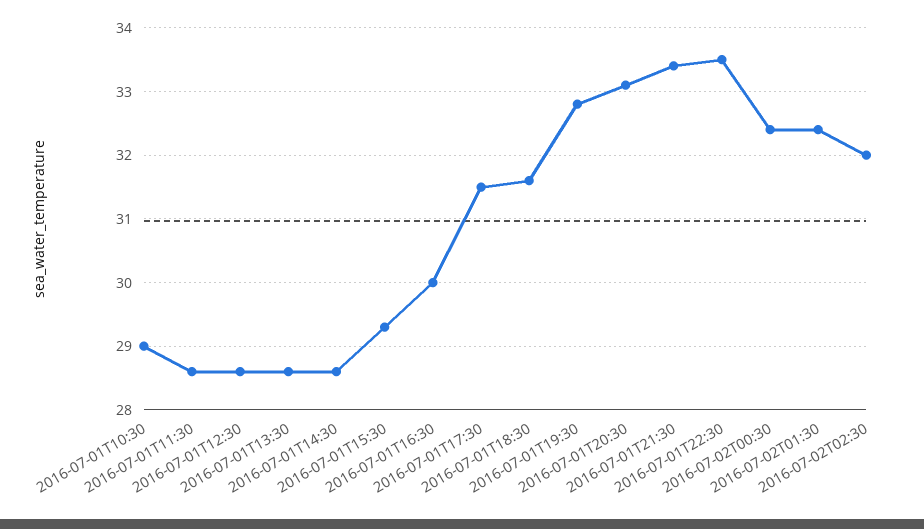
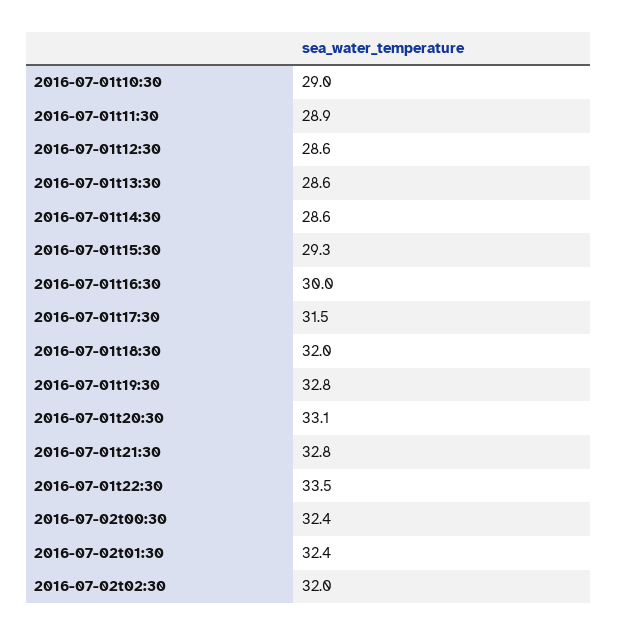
  {
    "2016-07-01T10:30": 29,
-   "2016-07-01T11:30": 28.6,
+   "2016-07-01T11:30": 28.9,
    "2016-07-01T12:30": 28.6,
    "2016-07-01T13:30": 28.6,
    "2016-07-01T14:30": 28.6,
    "2016-07-01T15:30": 29.3,
    "2016-07-01T16:30": 30,
    "2016-07-01T17:30": 31.5,
-   "2016-07-01T18:30": 31.6,
+   "2016-07-01T18:30": 32,
    "2016-07-01T19:30": 32.8,
    "2016-07-01T20:30": 33.1,
-   "2016-07-01T21:30": 33.4,
+   "2016-07-01T21:30": 32.8,
    "2016-07-01T22:30": 33.5,
    "2016-07-02T00:30": 32.4,
    "2016-07-02T01:30": 32.4,
    "2016-07-02T02:30": 32
  }

